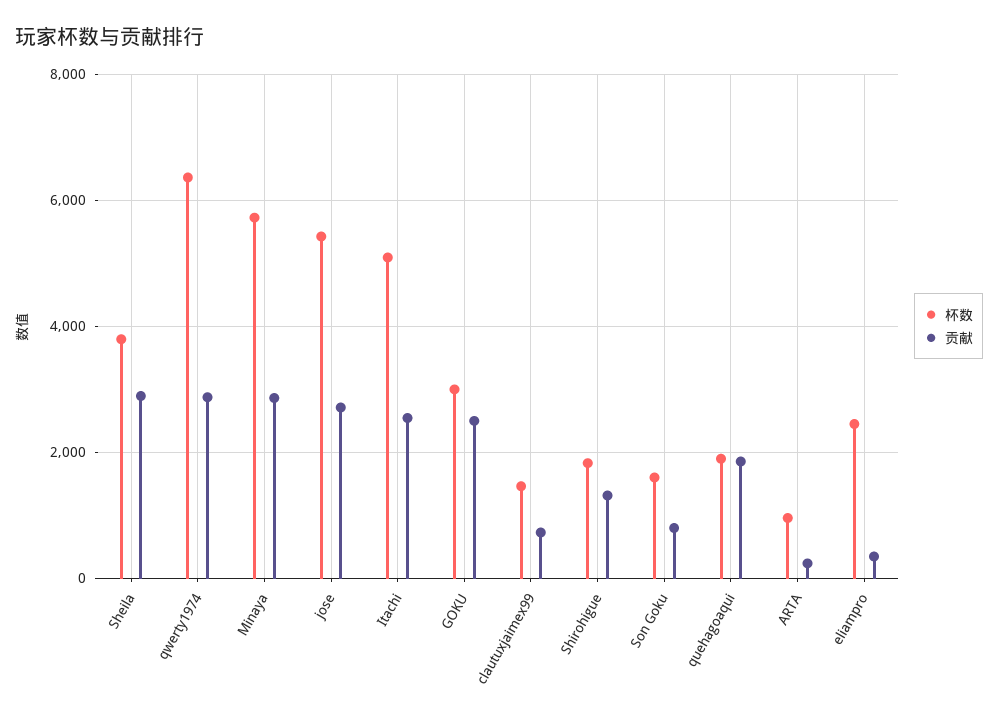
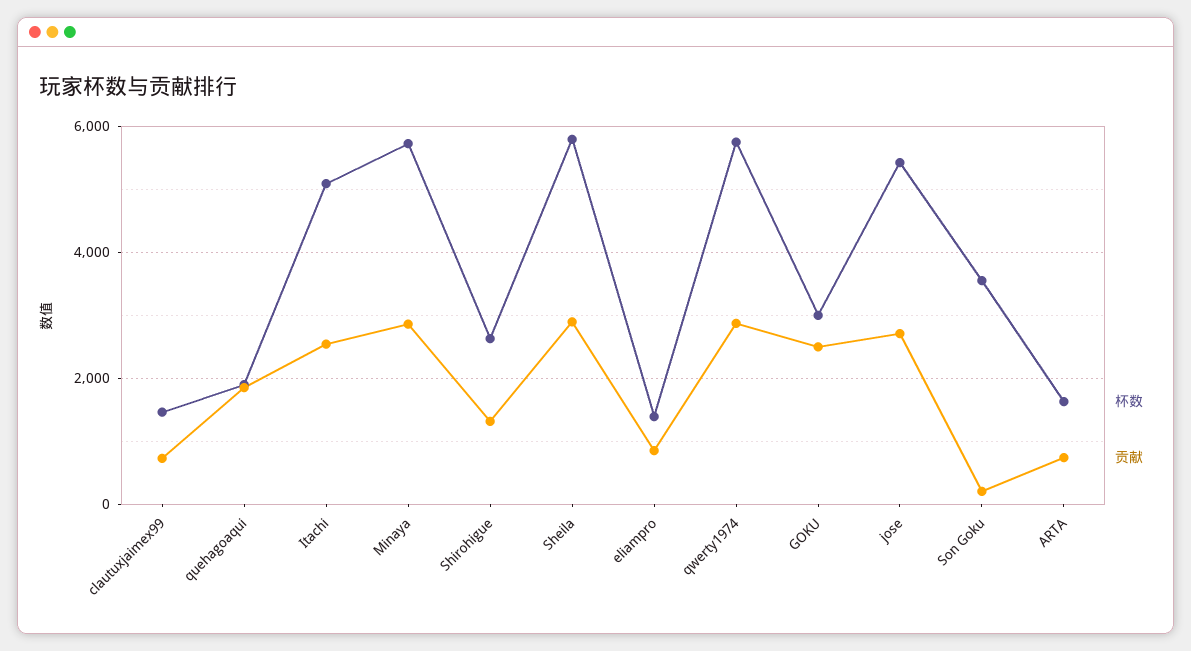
  {
    "杯数": {
-     "Sheila": 3800,
+     "Sheila": 5800,
-     "qwerty1974": 6400,
+     "qwerty1974": 5800,
      "Minaya": 5800,
      "jose": 5400,
      "Itachi": 5000,
      "GOKU": 3000,
      "clautuxjaimex99": 1400,
-     "Shirohigue": 1800,
+     "Shirohigue": 2600,
-     "Son Goku": 1600,
+     "Son Goku": 3600,
      "quehagoaqui": 2000,
-     "ARTA": 1000,
+     "ARTA": 1600,
-     "eliampro": 2400
+     "eliampro": 1400
    },
    "贡献": {
      "Sheila": 2800,
      "qwerty1974": 2800,
      "Minaya": 2800,
      "jose": 2800,
      "Itachi": 2600,
      "GOKU": 2600,
      "clautuxjaimex99": 800,
      "Shirohigue": 1400,
-     "Son Goku": 800,
+     "Son Goku": 200,
      "quehagoaqui": 1800,
-     "ARTA": 200,
+     "ARTA": 800,
-     "eliampro": 400
+     "eliampro": 800
    }
  }

